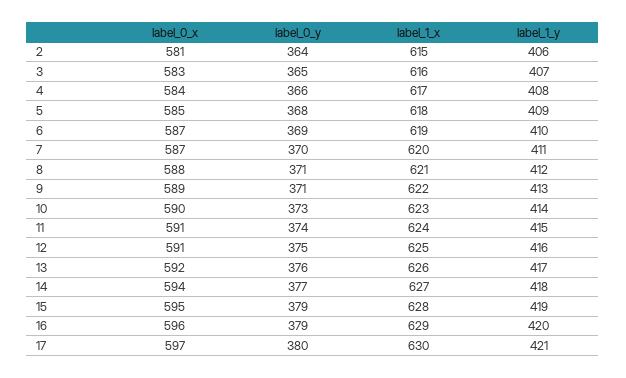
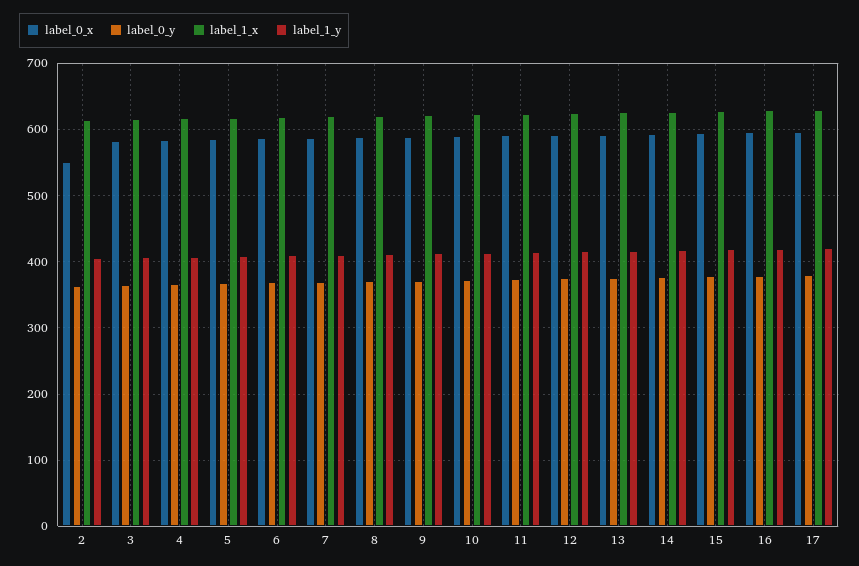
  {
    "label_0_x": {
-     "2": 581,
+     "2": 550,
      "3": 583,
      "4": 584,
      "5": 585,
      "6": 587,
      "7": 587,
      "8": 588,
      "9": 589,
      "10": 590,
      "11": 591,
      "12": 591,
      "13": 592,
      "14": 594,
      "15": 595,
      "16": 596,
      "17": 597
    },
    "label_0_y": {
      "2": 364,
      "3": 365,
      "4": 366,
      "5": 368,
      "6": 369,
      "7": 370,
      "8": 371,
      "9": 371,
      "10": 373,
      "11": 374,
      "12": 375,
      "13": 376,
      "14": 377,
      "15": 379,
      "16": 379,
      "17": 380
    },
    "label_1_x": {
      "2": 615,
      "3": 616,
      "4": 617,
      "5": 618,
      "6": 619,
      "7": 620,
      "8": 621,
      "9": 622,
      "10": 623,
      "11": 624,
      "12": 625,
      "13": 626,
      "14": 627,
      "15": 628,
      "16": 629,
      "17": 630
    },
    "label_1_y": {
      "2": 406,
      "3": 407,
      "4": 408,
      "5": 409,
      "6": 410,
      "7": 411,
      "8": 412,
      "9": 413,
      "10": 414,
      "11": 415,
      "12": 416,
      "13": 417,
      "14": 418,
      "15": 419,
      "16": 420,
      "17": 421
    }
  }

